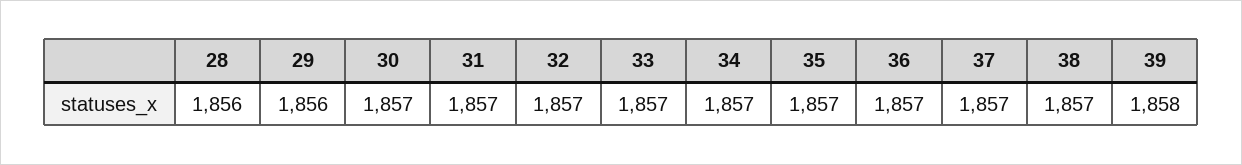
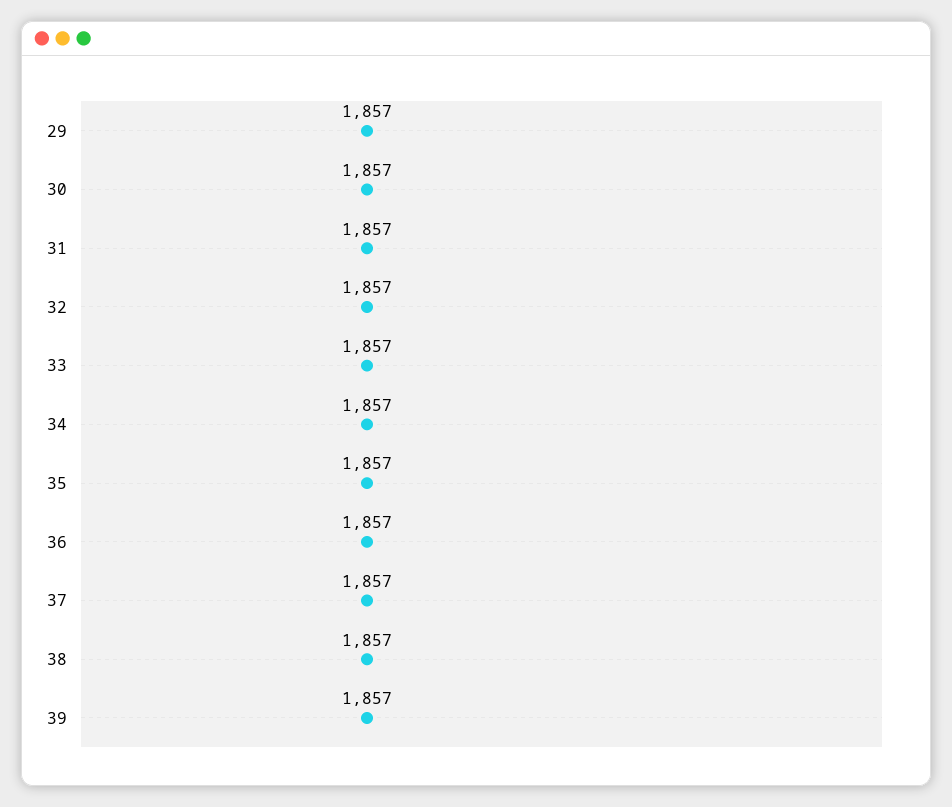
  {
-   "28": 1856,
-   "29": 1856,
+   "29": 1857,
    "30": 1857,
    "31": 1857,
    "32": 1857,
    "33": 1857,
    "34": 1857,
    "35": 1857,
    "36": 1857,
    "37": 1857,
    "38": 1857,
-   "39": 1858
+   "39": 1857
  }

